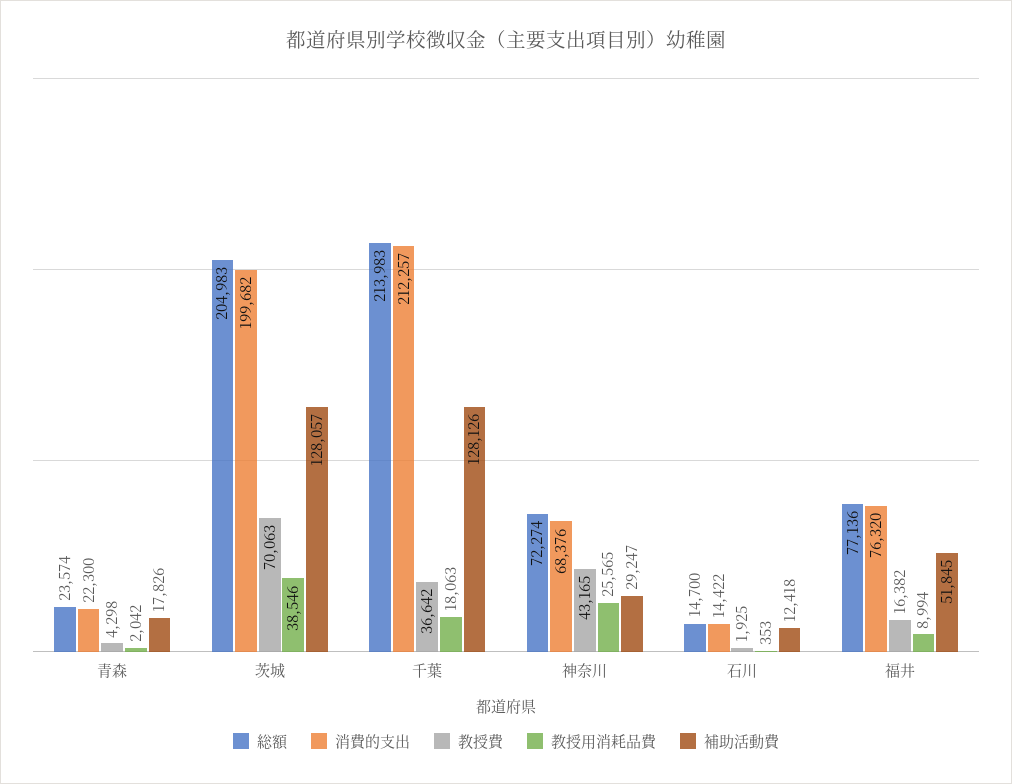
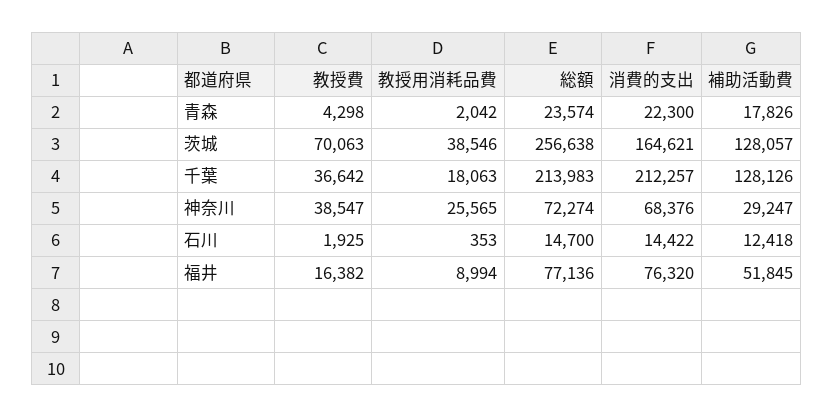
  {
    "総額": {
      "青森": 23574,
-     "茨城": 204983,
+     "茨城": 256638,
      "千葉": 213983,
      "神奈川": 72274,
      "石川": 14700,
      "福井": 77136
    },
    "消費的支出": {
      "青森": 22300,
-     "茨城": 199682,
+     "茨城": 164621,
      "千葉": 212257,
      "神奈川": 68376,
      "石川": 14422,
      "福井": 76320
    },
    "教授費": {
      "青森": 4298,
      "茨城": 70063,
      "千葉": 36642,
-     "神奈川": 43165,
+     "神奈川": 38547,
      "石川": 1925,
      "福井": 16382
    },
    "教授用消耗品費": {
      "青森": 2042,
      "茨城": 38546,
      "千葉": 18063,
      "神奈川": 25565,
      "石川": 353,
      "福井": 8994
    },
    "補助活動費": {
      "青森": 17826,
      "茨城": 128057,
      "千葉": 128126,
      "神奈川": 29247,
      "石川": 12418,
      "福井": 51845
    }
  }

